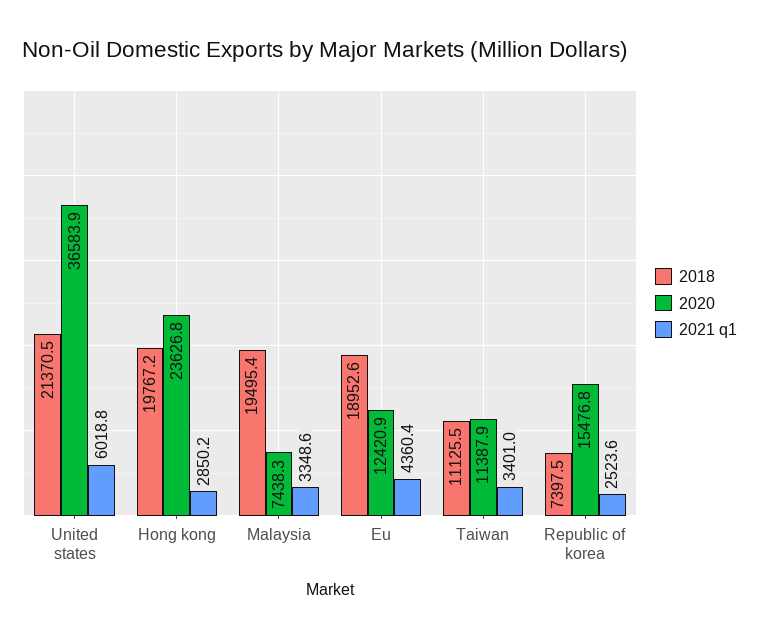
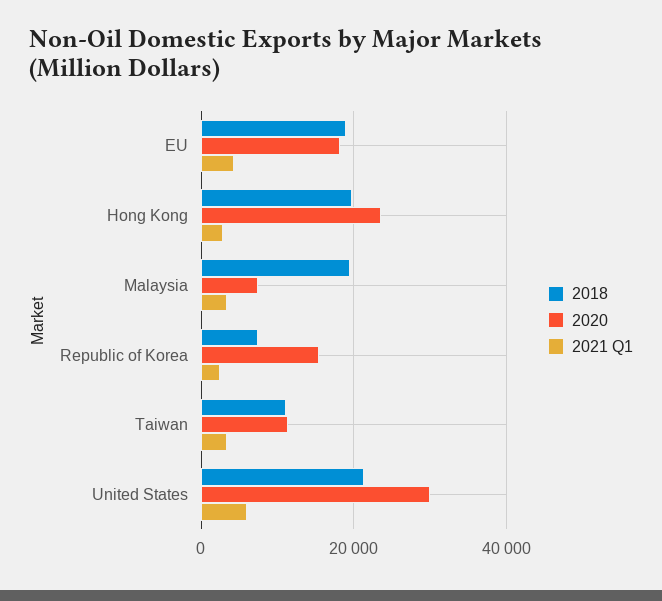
  {
    "2018": {
      "United states": 21370.5,
      "Hong kong": 19767.2,
      "Malaysia": 19495.4,
      "Eu": 18952.6,
      "Taiwan": 11125.5,
      "Republic of korea": 7397.5
    },
    "2020": {
-     "United states": 36583.9,
+     "United states": 30000,
      "Hong kong": 23626.8,
      "Malaysia": 7438.3,
-     "Eu": 12420.9,
+     "Eu": 18000,
      "Taiwan": 11387.9,
      "Republic of korea": 15476.8
    },
    "2021 q1": {
      "United states": 6018.8,
      "Hong kong": 2850.2,
      "Malaysia": 3348.6,
      "Eu": 4360.4,
      "Taiwan": 3401,
      "Republic of korea": 2523.6
    }
  }

